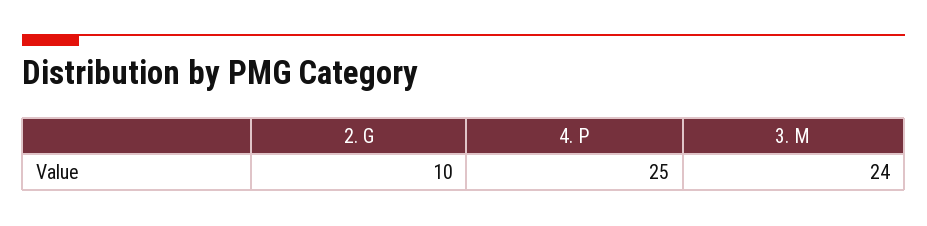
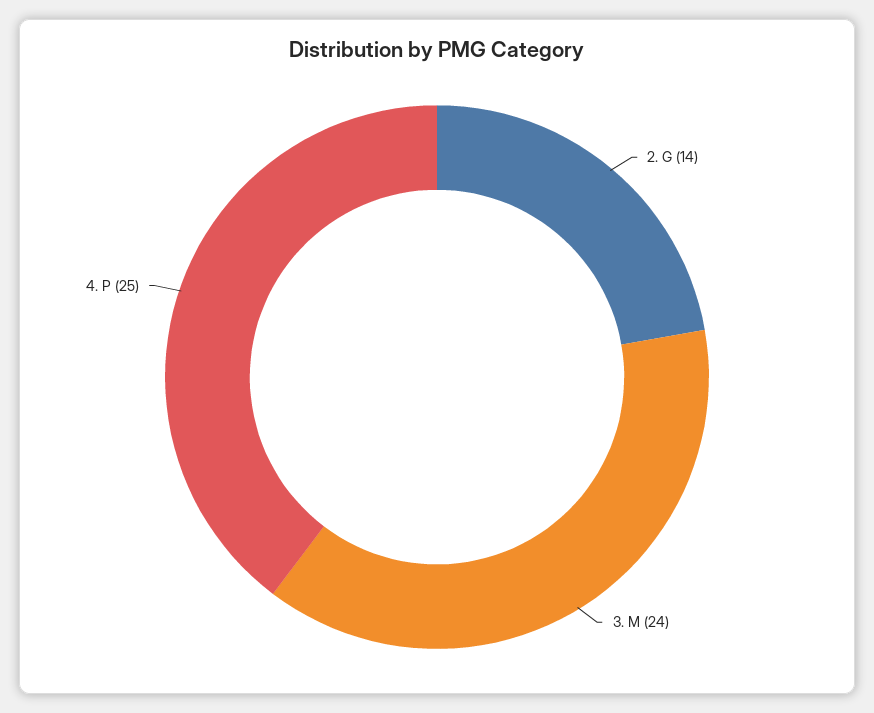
  {
-   "2. G": 10,
+   "2. G": 14,
    "4. P": 25,
    "3. M": 24
  }

